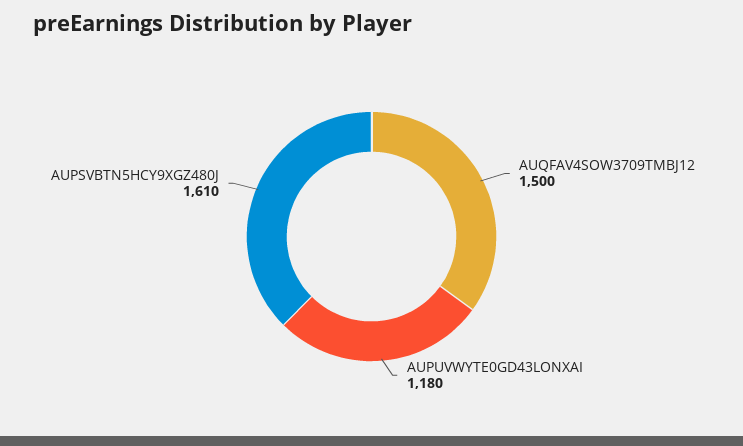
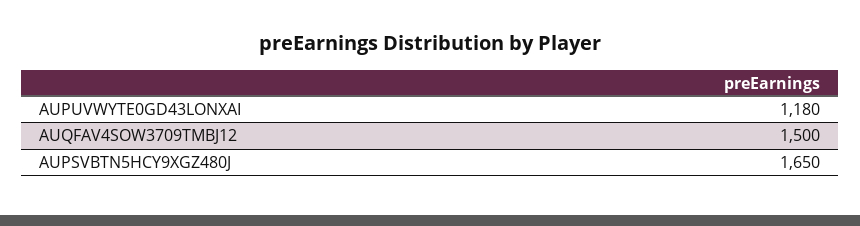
  {
    "AUQFAV4SOW3709TMBJ12": 1500,
    "AUPUVWYTE0GD43LONXAI": 1180,
-   "AUPSVBTN5HCY9XGZ480J": 1610
+   "AUPSVBTN5HCY9XGZ480J": 1650
  }

